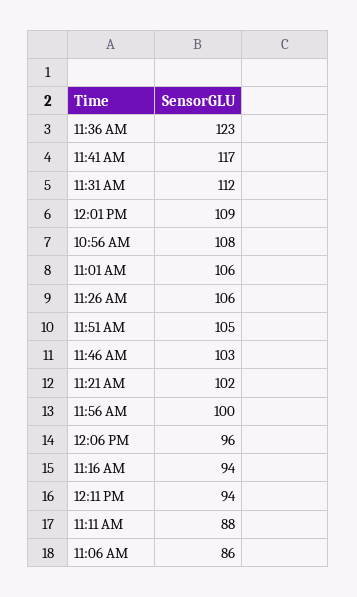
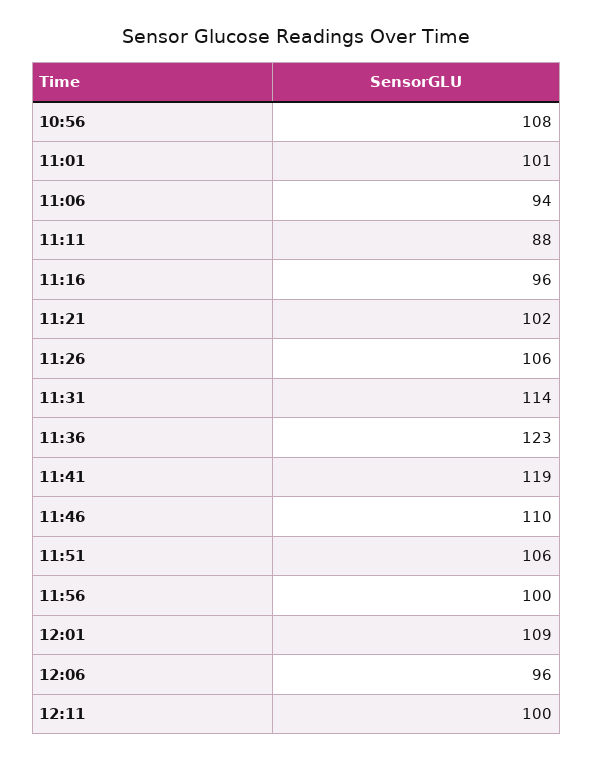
  {
    "11:36 AM": 123,
-   "11:41 AM": 117,
+   "11:41 AM": 119,
-   "11:31 AM": 112,
+   "11:31 AM": 114,
    "12:01 PM": 109,
    "10:56 AM": 108,
-   "11:01 AM": 106,
+   "11:01 AM": 101,
    "11:26 AM": 106,
-   "11:51 AM": 105,
+   "11:51 AM": 106,
-   "11:46 AM": 103,
+   "11:46 AM": 110,
    "11:21 AM": 102,
    "11:56 AM": 100,
    "12:06 PM": 96,
-   "11:16 AM": 94,
+   "11:16 AM": 96,
-   "12:11 PM": 94,
+   "12:11 PM": 100,
    "11:11 AM": 88,
-   "11:06 AM": 86
+   "11:06 AM": 94
  }

